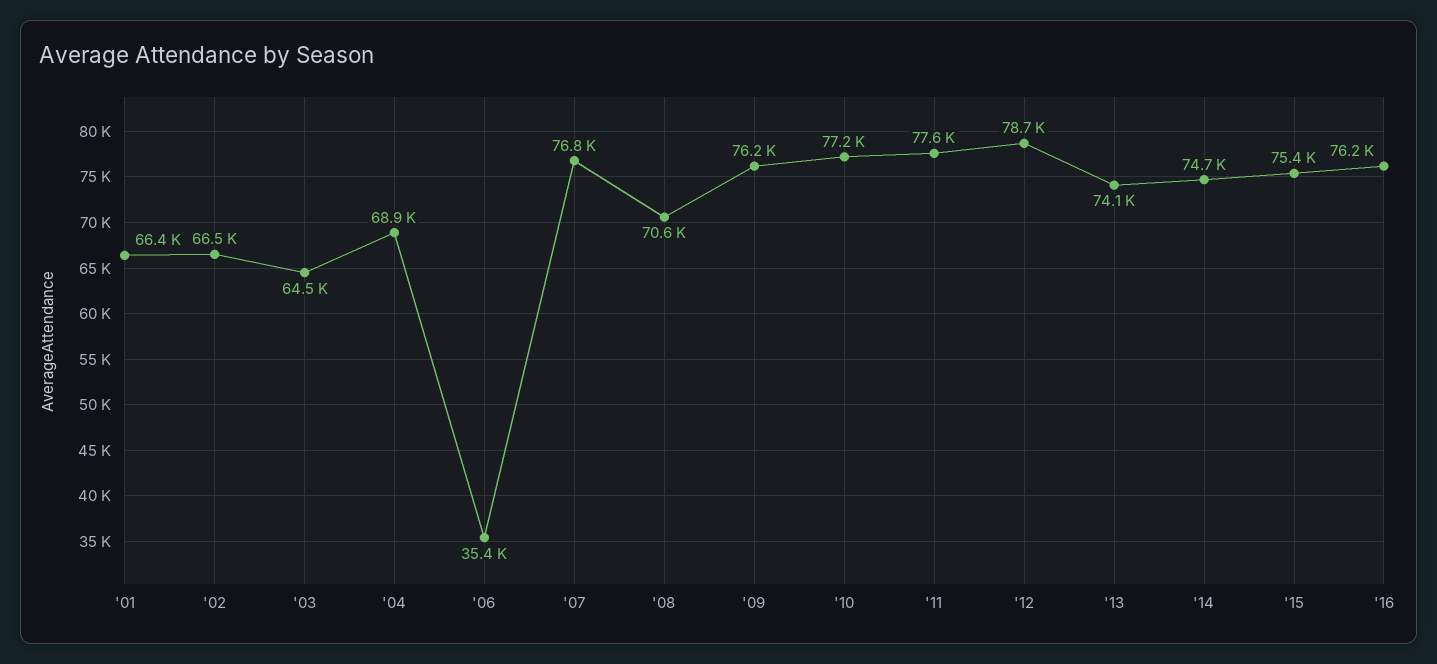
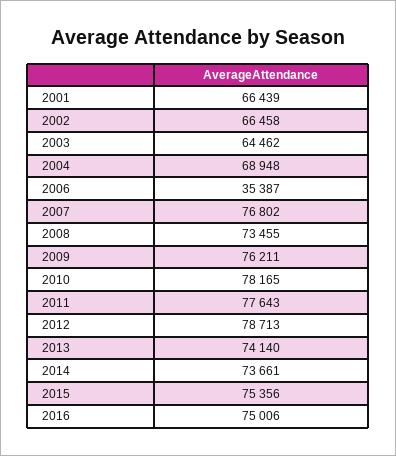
  {
    "'01": 66439,
    "'02": 66458,
    "'03": 64462,
    "'04": 68948,
    "'06": 35387,
    "'07": 76802,
-   "'08": 70600,
+   "'08": 73455,
    "'09": 76211,
-   "'10": 77200,
+   "'10": 78165,
    "'11": 77643,
    "'12": 78713,
    "'13": 74140,
-   "'14": 74700,
+   "'14": 73661,
    "'15": 75356,
-   "'16": 76200
+   "'16": 75006
  }

